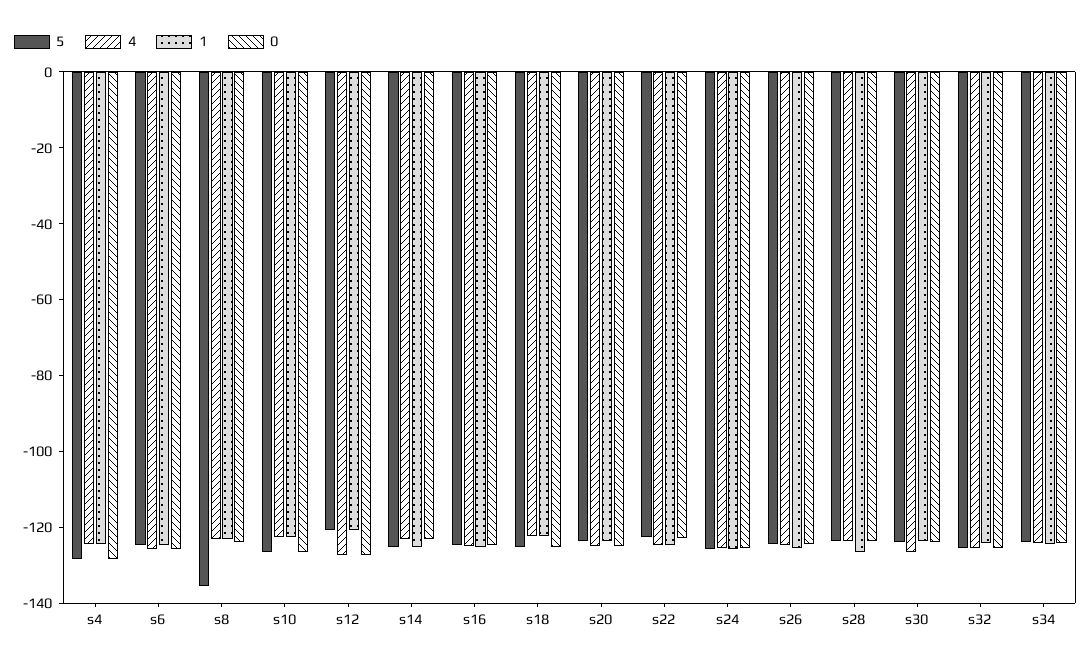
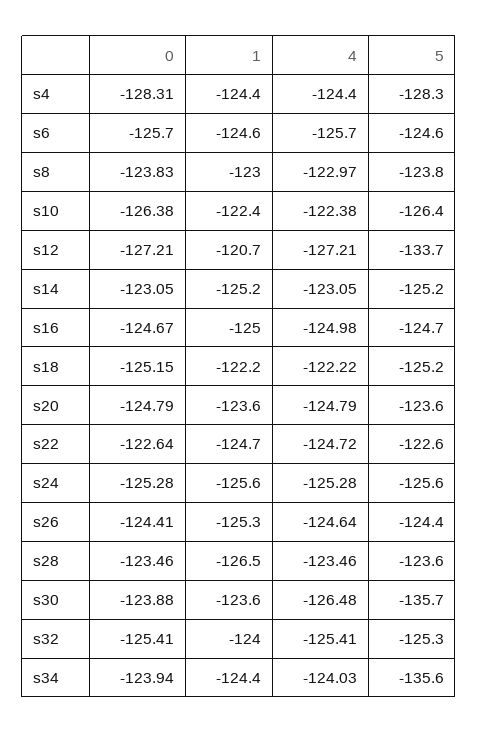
  {
    "5": {
      "s4": -128.3,
      "s6": -124.6,
-     "s8": -135,
+     "s8": -123.8,
      "s10": -126.4,
-     "s12": -120,
+     "s12": -133.7,
      "s14": -125.2,
      "s16": -124.7,
      "s18": -125.2,
      "s20": -123.6,
      "s22": -122.6,
      "s24": -125.6,
      "s26": -124.4,
      "s28": -123.6,
-     "s30": -125,
+     "s30": -135.7,
      "s32": -125.3,
-     "s34": -125
+     "s34": -135.6
    },
    "4": {
      "s4": -124.4,
      "s6": -125.7,
      "s8": -122.97,
      "s10": -122.38,
      "s12": -127.21,
      "s14": -123.05,
      "s16": -124.98,
      "s18": -122.22,
      "s20": -124.79,
      "s22": -124.72,
      "s24": -125.28,
      "s26": -124.64,
      "s28": -123.46,
      "s30": -126.48,
      "s32": -125.41,
      "s34": -124.03
    },
    "1": {
      "s4": -124.4,
      "s6": -124.6,
      "s8": -123,
      "s10": -122.4,
      "s12": -120.7,
      "s14": -125.2,
      "s16": -125,
      "s18": -122.2,
      "s20": -123.6,
      "s22": -124.7,
      "s24": -125.6,
      "s26": -125.3,
      "s28": -126.5,
      "s30": -123.6,
      "s32": -124,
      "s34": -124.4
    },
    "0": {
      "s4": -128.31,
      "s6": -125.7,
      "s8": -123.83,
      "s10": -126.38,
      "s12": -127.21,
      "s14": -123.05,
      "s16": -124.67,
      "s18": -125.15,
      "s20": -124.79,
      "s22": -122.64,
      "s24": -125.28,
      "s26": -124.41,
      "s28": -123.46,
      "s30": -123.88,
      "s32": -125.41,
      "s34": -123.94
    }
  }

